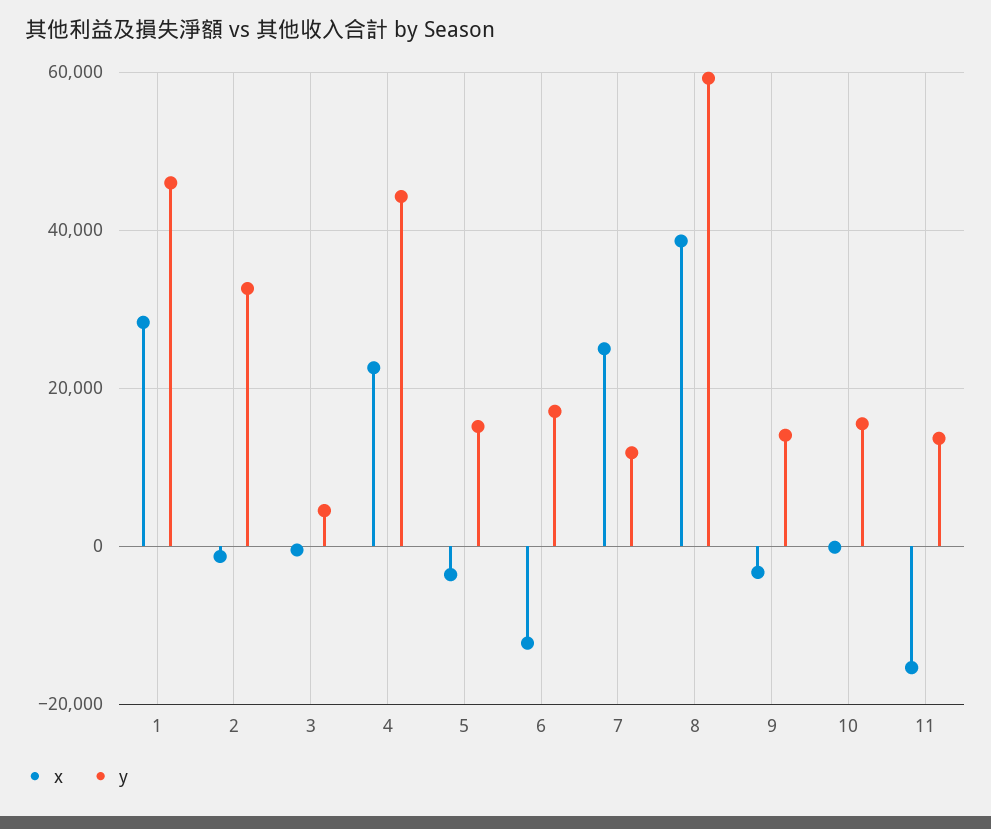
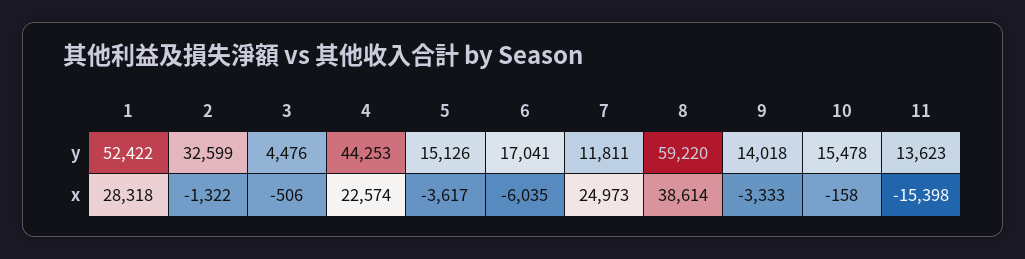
  {
    "x": {
      "1": 28318,
      "2": -1322,
      "3": -506,
      "4": 22574,
      "5": -3617,
-     "6": -12000,
+     "6": -6035,
      "7": 24973,
      "8": 38614,
      "9": -3333,
      "10": -158,
      "11": -15398
    },
    "y": {
-     "1": 46000,
+     "1": 52422,
      "2": 32599,
      "3": 4476,
      "4": 44253,
      "5": 15126,
      "6": 17041,
      "7": 11811,
      "8": 59220,
      "9": 14018,
      "10": 15478,
      "11": 13623
    }
  }

